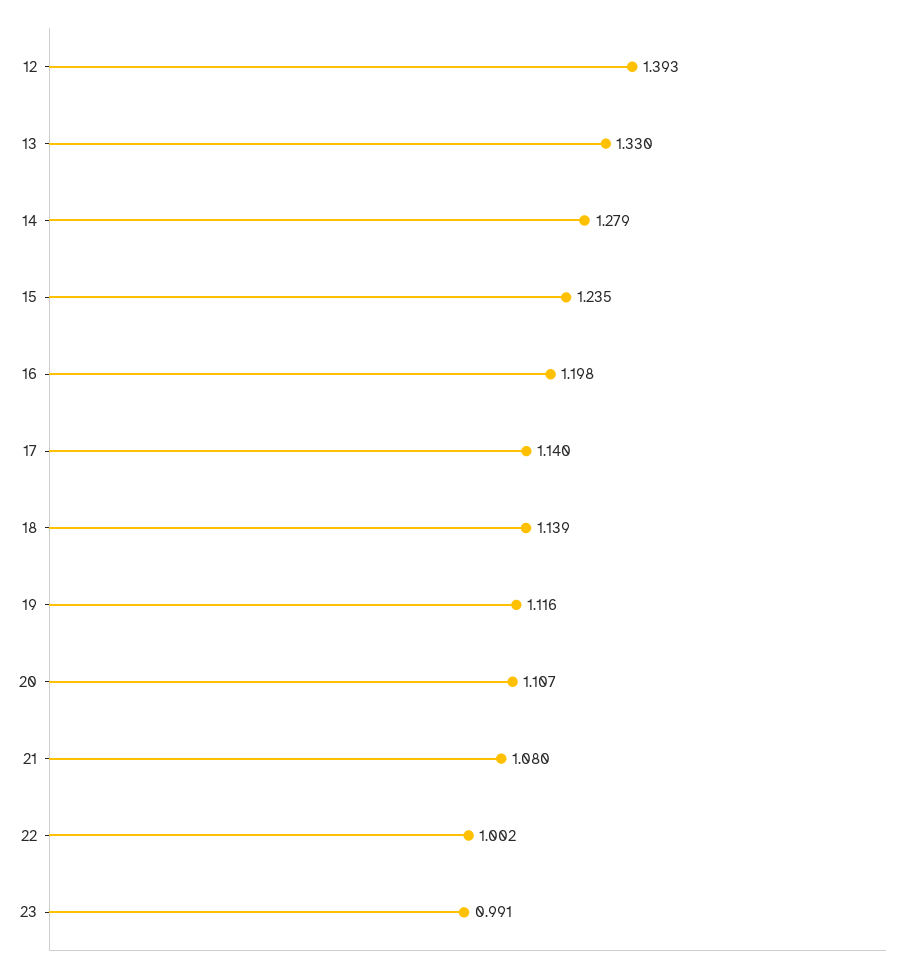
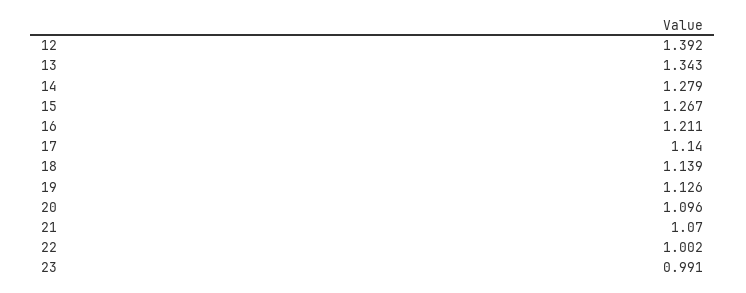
  {
-   "12": 1.393,
+   "12": 1.392,
-   "13": 1.33,
+   "13": 1.343,
    "14": 1.279,
-   "15": 1.235,
+   "15": 1.267,
-   "16": 1.198,
+   "16": 1.211,
    "17": 1.14,
    "18": 1.139,
-   "19": 1.116,
+   "19": 1.126,
-   "20": 1.107,
+   "20": 1.096,
-   "21": 1.08,
+   "21": 1.07,
    "22": 1.002,
    "23": 0.991
  }

